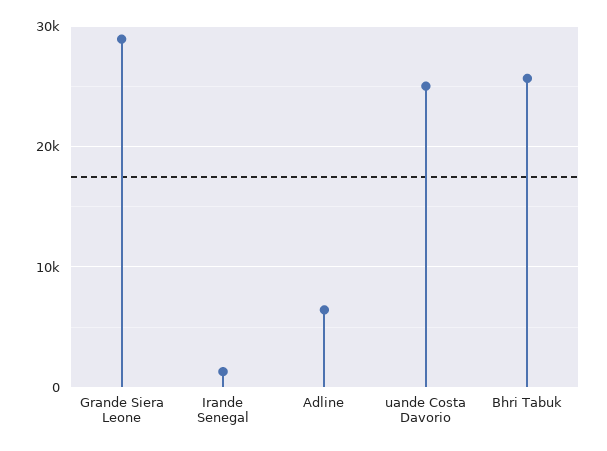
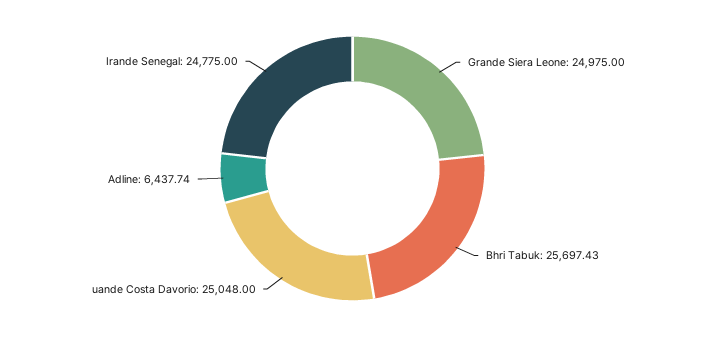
  {
-   "Grande Siera Leone": 29000,
+   "Grande Siera Leone": 24975,
-   "Irande Senegal": 1000,
+   "Irande Senegal": 24775,
    "Adline": 6437.74,
    "uande Costa Davorio": 25048,
    "Bhri Tabuk": 25697.43
  }

